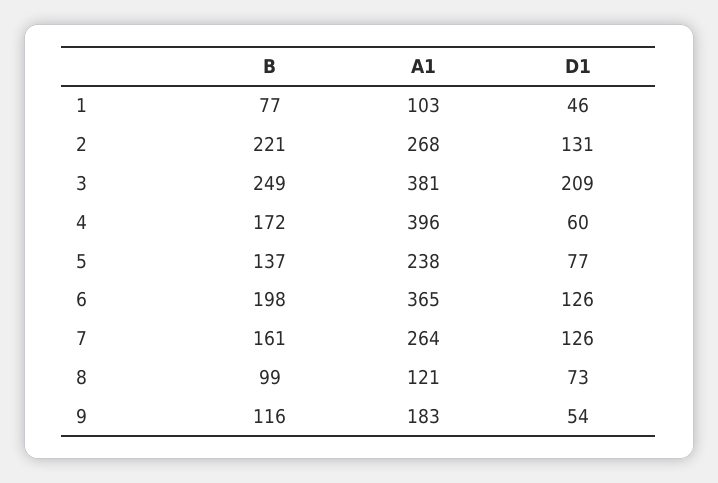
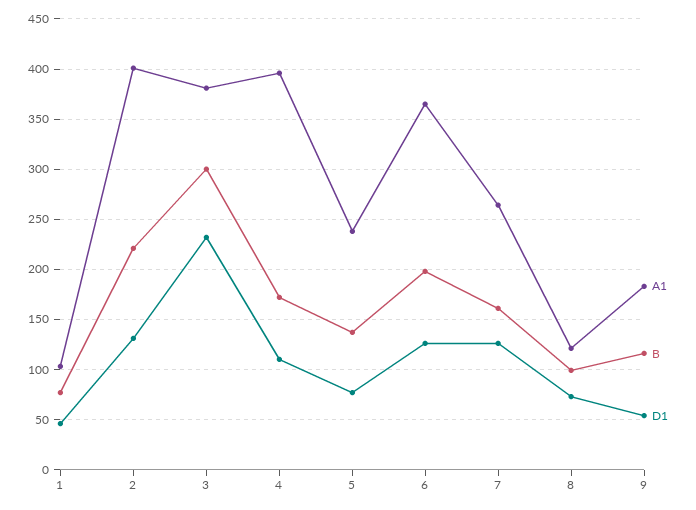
  {
    "B": {
      "1": 77,
      "2": 221,
-     "3": 249,
+     "3": 300,
      "4": 172,
      "5": 137,
      "6": 198,
      "7": 161,
      "8": 99,
      "9": 116
    },
    "A1": {
      "1": 103,
-     "2": 268,
+     "2": 400,
      "3": 381,
      "4": 396,
      "5": 238,
      "6": 365,
      "7": 264,
      "8": 121,
      "9": 183
    },
    "D1": {
      "1": 46,
      "2": 131,
-     "3": 209,
+     "3": 230,
-     "4": 60,
+     "4": 110,
      "5": 77,
      "6": 126,
      "7": 126,
      "8": 73,
      "9": 54
    }
  }

